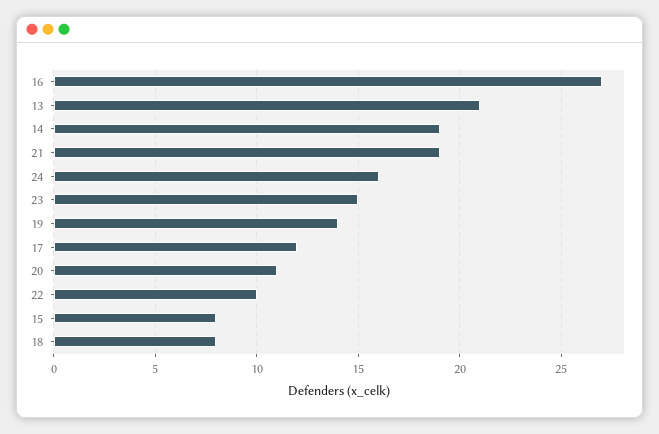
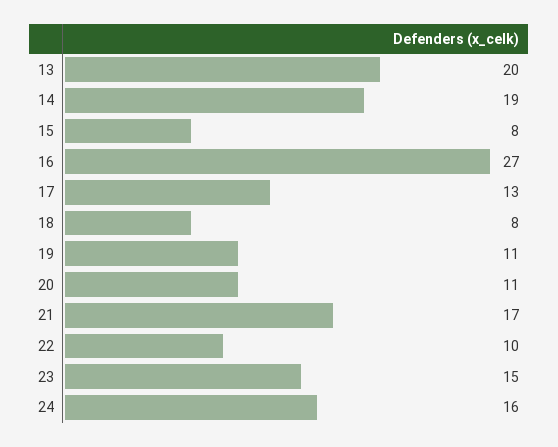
  {
    "16": 27,
-   "13": 21,
+   "13": 20,
    "14": 19,
-   "21": 19,
+   "21": 17,
    "24": 16,
    "23": 15,
-   "19": 14,
+   "19": 11,
-   "17": 12,
+   "17": 13,
    "20": 11,
    "22": 10,
    "15": 8,
    "18": 8
  }

